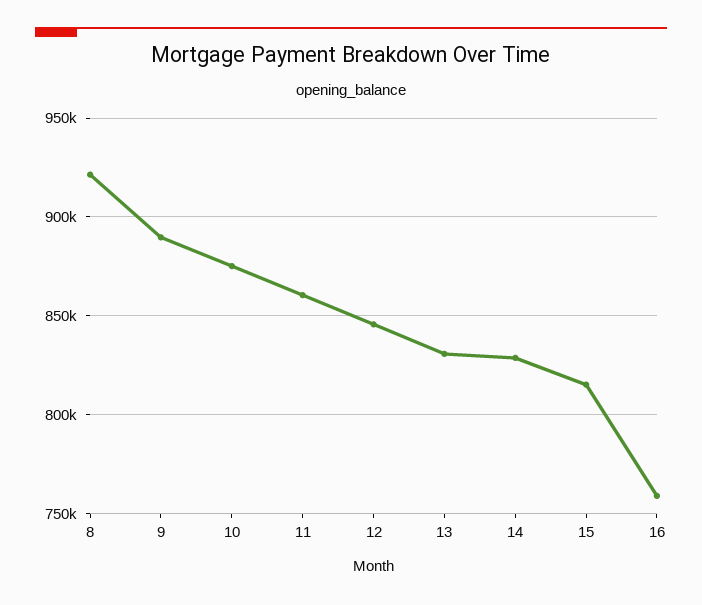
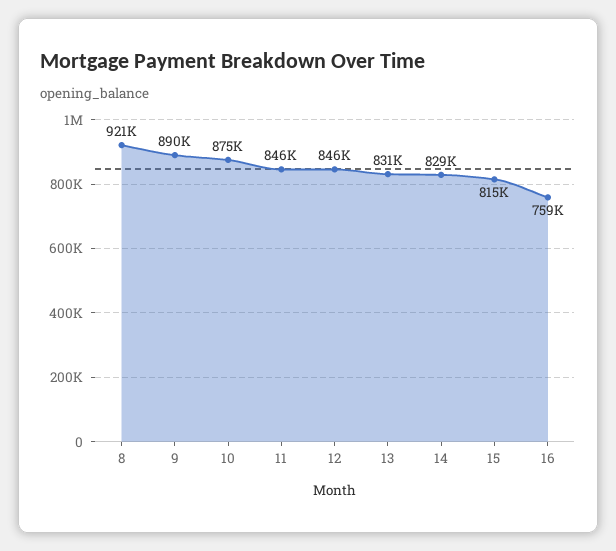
  {
    "8": 921000,
    "9": 890000,
    "10": 875000,
-   "11": 860000,
+   "11": 846000,
    "12": 846000,
    "13": 831000,
    "14": 829000,
    "15": 815000,
    "16": 759000
  }

